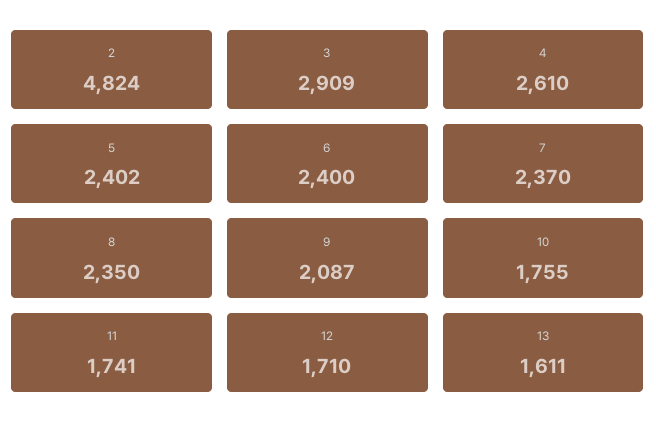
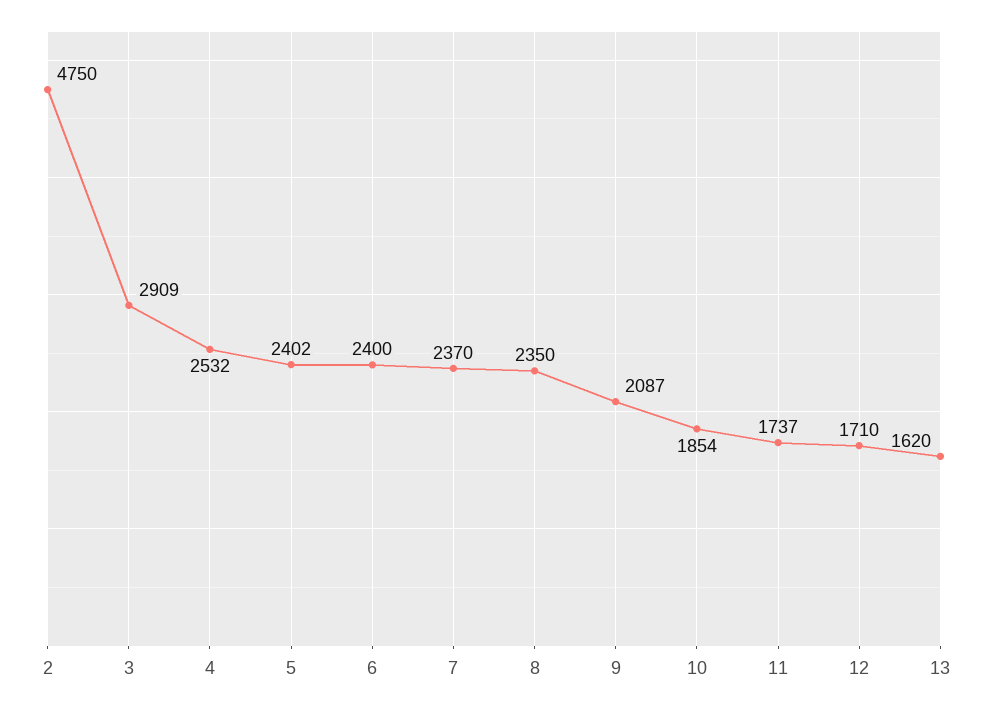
  {
-   "2": 4824,
+   "2": 4750,
    "3": 2909,
-   "4": 2610,
+   "4": 2532,
    "5": 2402,
    "6": 2400,
    "7": 2370,
    "8": 2350,
    "9": 2087,
-   "10": 1755,
+   "10": 1854,
-   "11": 1741,
+   "11": 1737,
    "12": 1710,
-   "13": 1611
+   "13": 1620
  }

